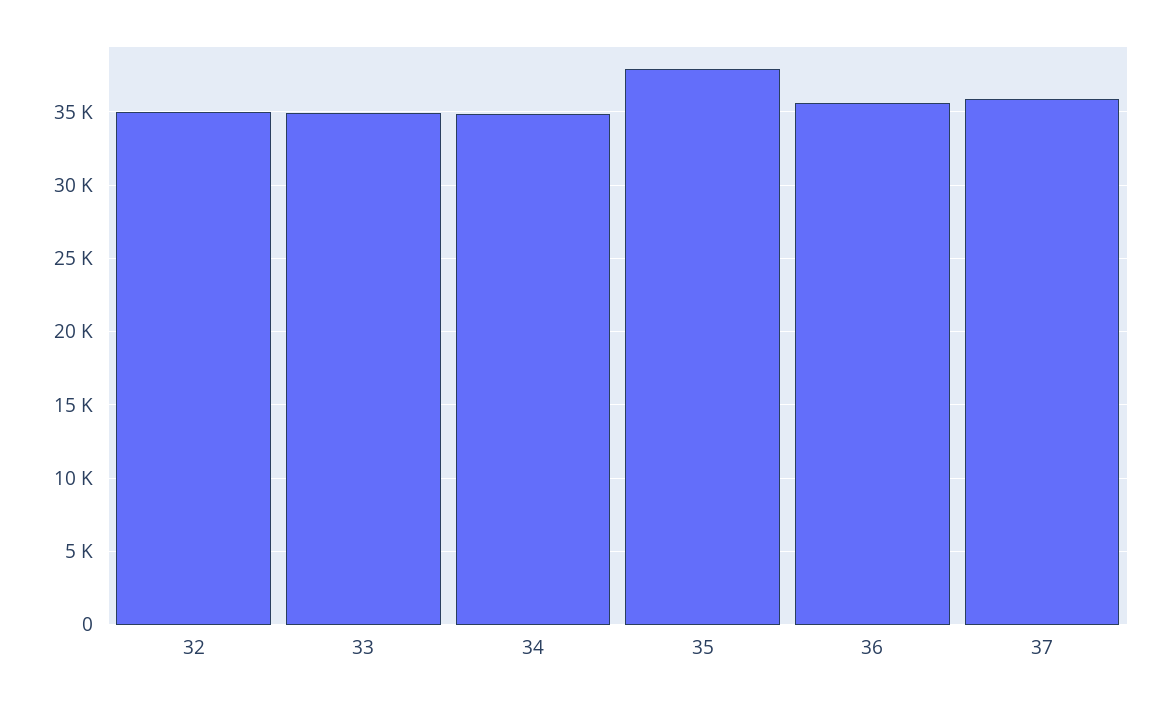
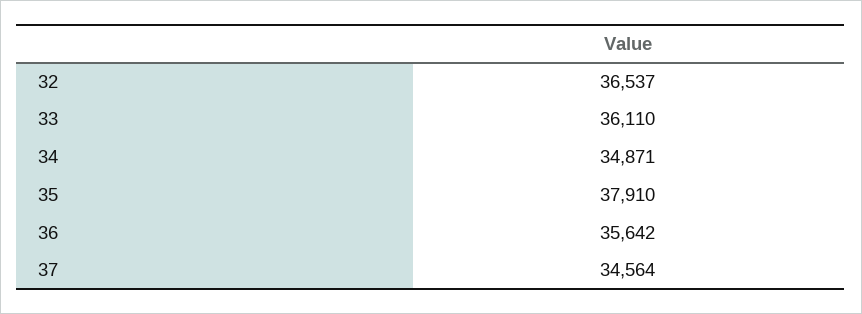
  {
-   "32": 35000,
+   "32": 36537,
-   "33": 35000,
+   "33": 36110,
    "34": 34871,
    "35": 37910,
    "36": 35642,
-   "37": 36000
+   "37": 34564
  }

